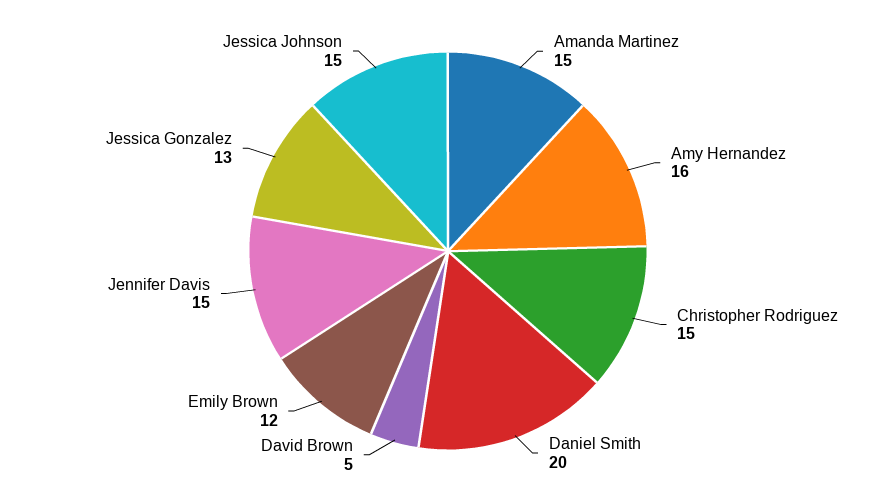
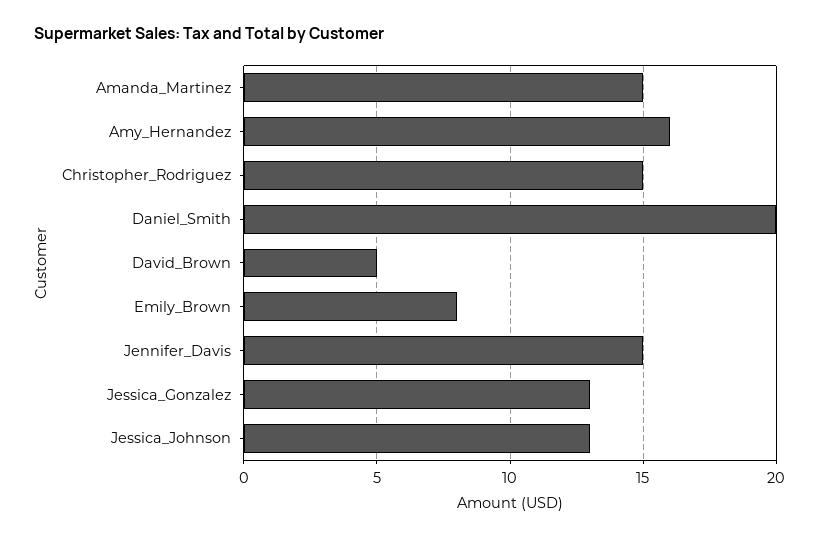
  {
    "Amanda Martinez": 15,
    "Amy Hernandez": 16,
    "Christopher Rodriguez": 15,
    "Daniel Smith": 20,
    "David Brown": 5,
-   "Emily Brown": 12,
+   "Emily Brown": 8,
    "Jennifer Davis": 15,
    "Jessica Gonzalez": 13,
-   "Jessica Johnson": 15
+   "Jessica Johnson": 13
  }

